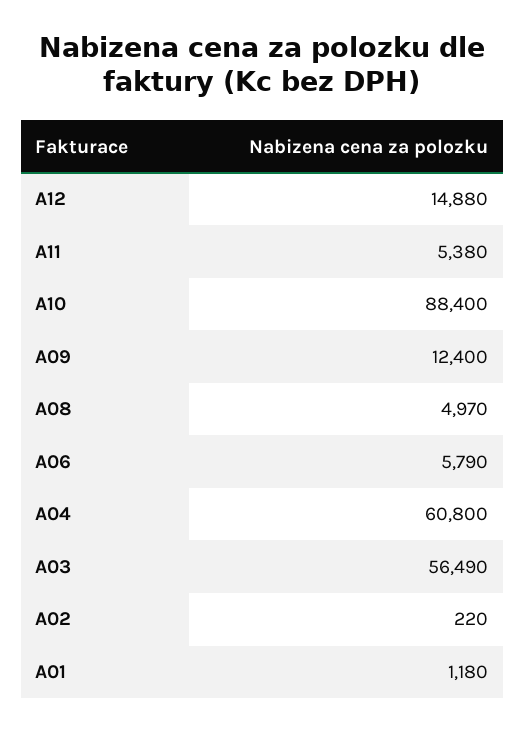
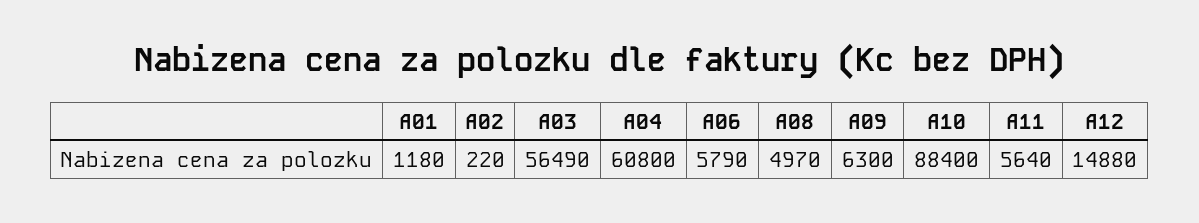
  {
    "A12": 14880,
-   "A11": 5380,
+   "A11": 5640,
    "A10": 88400,
-   "A09": 12400,
+   "A09": 6300,
    "A08": 4970,
    "A06": 5790,
    "A04": 60800,
    "A03": 56490,
    "A02": 220,
    "A01": 1180
  }

